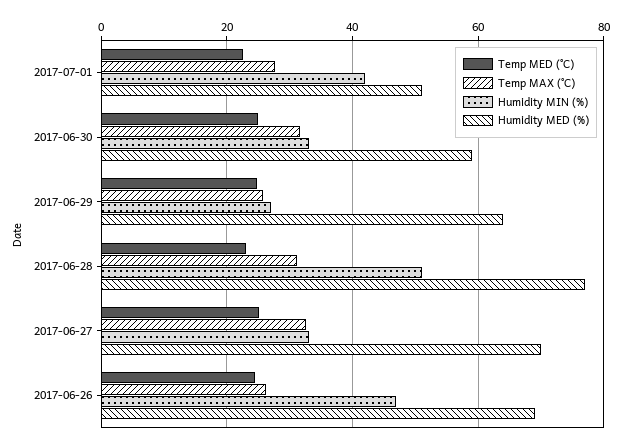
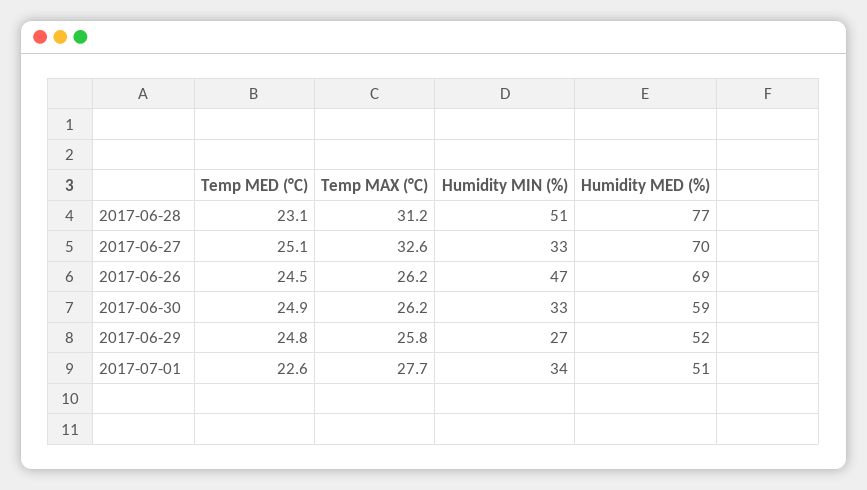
  {
    "Temp MED (°C)": {
      "2017-07-01": 22.6,
      "2017-06-30": 24.9,
      "2017-06-29": 24.8,
      "2017-06-28": 23.1,
      "2017-06-27": 25.1,
      "2017-06-26": 24.5
    },
    "Temp MAX (°C)": {
      "2017-07-01": 27.7,
-     "2017-06-30": 32,
+     "2017-06-30": 26.2,
      "2017-06-29": 25.8,
      "2017-06-28": 31.2,
      "2017-06-27": 32.6,
      "2017-06-26": 26.2
    },
    "Humidity MIN (%)": {
-     "2017-07-01": 42,
+     "2017-07-01": 34,
      "2017-06-30": 33,
      "2017-06-29": 27,
      "2017-06-28": 51,
      "2017-06-27": 33,
      "2017-06-26": 47
    },
    "Humidity MED (%)": {
      "2017-07-01": 51,
      "2017-06-30": 59,
-     "2017-06-29": 64,
+     "2017-06-29": 52,
      "2017-06-28": 77,
      "2017-06-27": 70,
      "2017-06-26": 69
    }
  }

